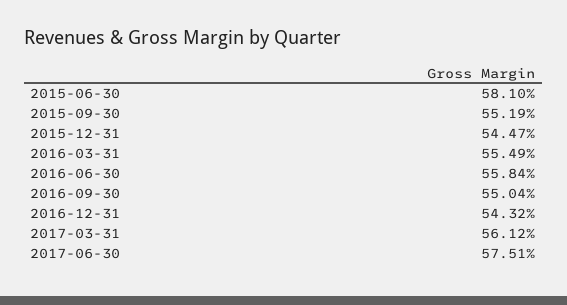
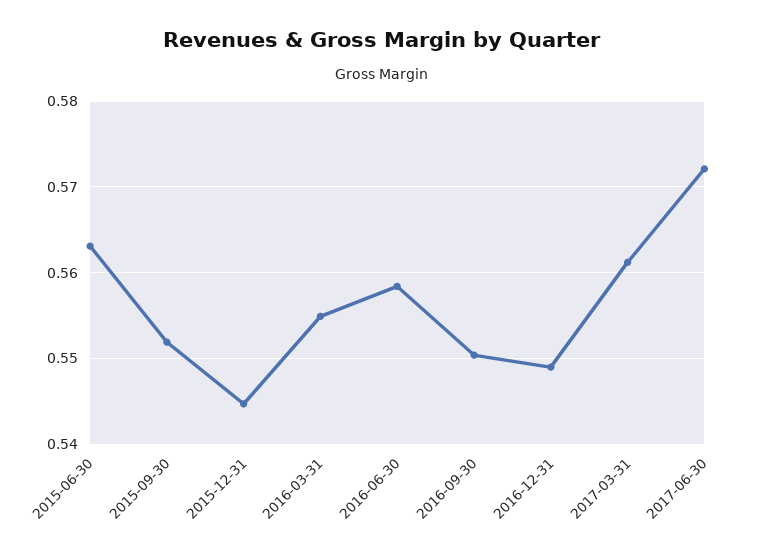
  {
-   "2015-06-30": 0.581,
+   "2015-06-30": 0.563,
    "2015-09-30": 0.5519,
    "2015-12-31": 0.5447,
    "2016-03-31": 0.5549,
    "2016-06-30": 0.5584,
    "2016-09-30": 0.5504,
-   "2016-12-31": 0.5432,
+   "2016-12-31": 0.549,
    "2017-03-31": 0.5612,
-   "2017-06-30": 0.5751
+   "2017-06-30": 0.572
  }

